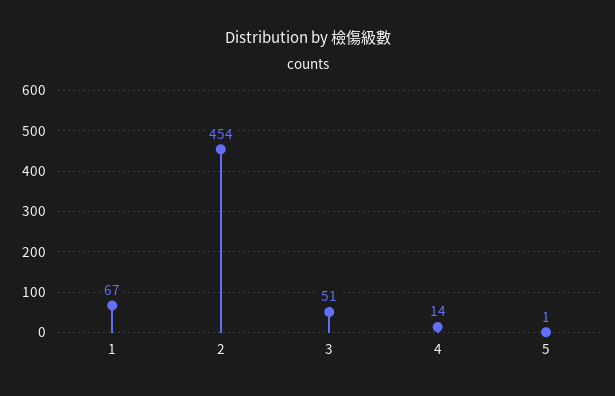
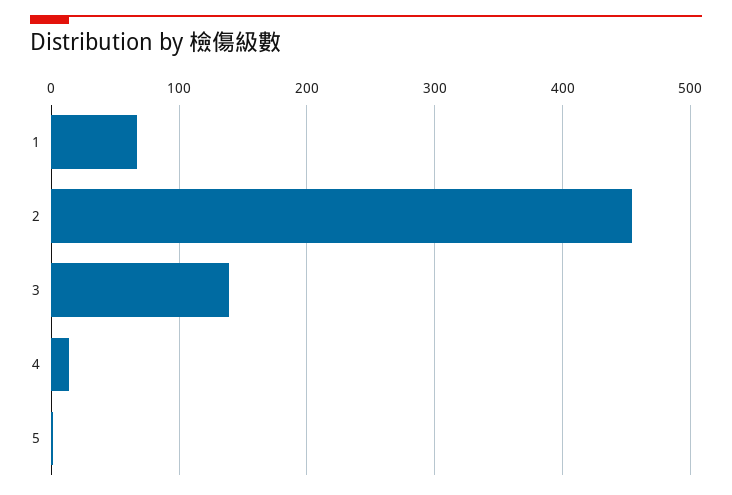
  {
    "1": 67,
    "2": 454,
-   "3": 51,
+   "3": 140,
    "4": 14,
    "5": 1
  }

